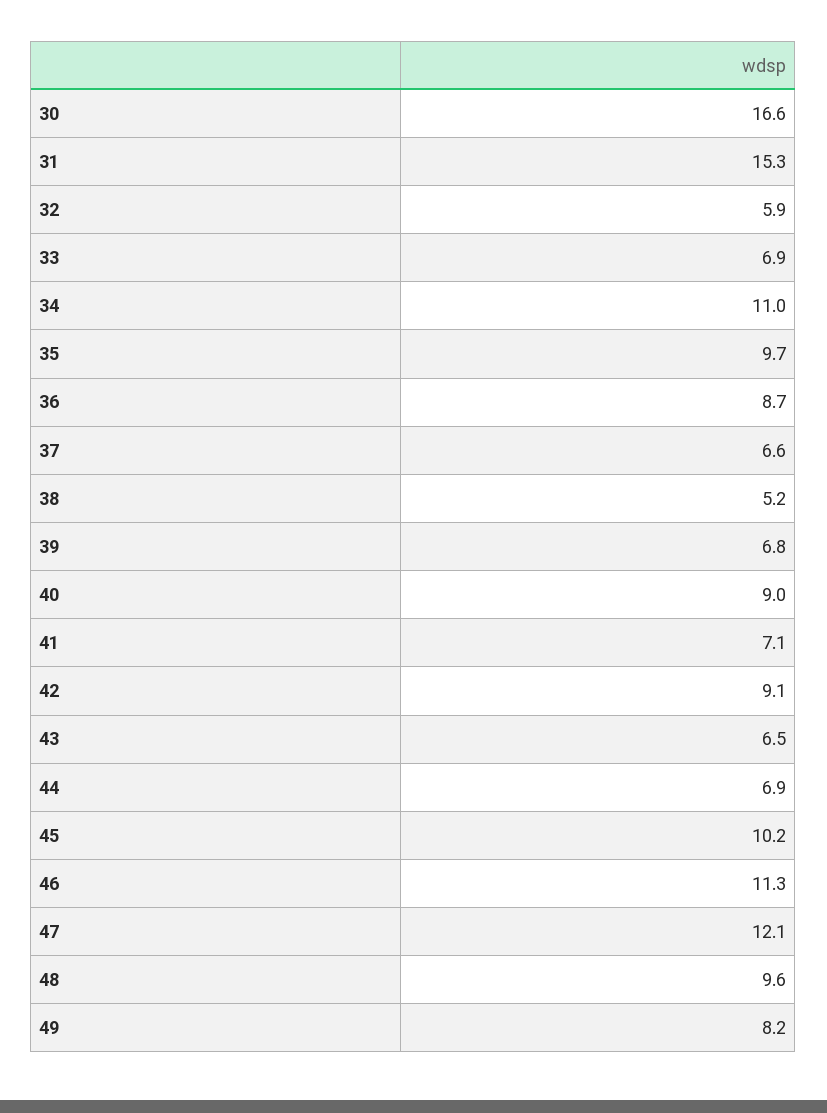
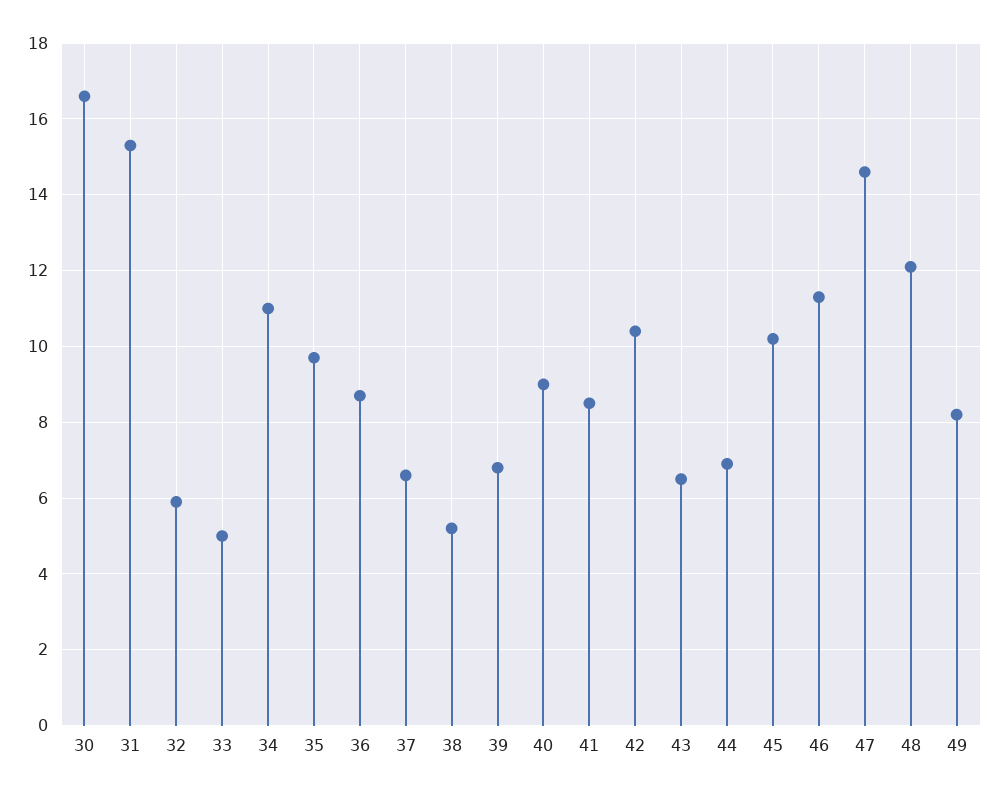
  {
    "30": 16.6,
    "31": 15.3,
    "32": 5.9,
-   "33": 6.9,
+   "33": 5,
    "34": 11,
    "35": 9.7,
    "36": 8.7,
    "37": 6.6,
    "38": 5.2,
    "39": 6.8,
    "40": 9,
-   "41": 7.1,
+   "41": 8.5,
-   "42": 9.1,
+   "42": 10.5,
    "43": 6.5,
    "44": 6.9,
    "45": 10.2,
    "46": 11.3,
-   "47": 12.1,
+   "47": 14.5,
-   "48": 9.6,
+   "48": 12,
    "49": 8.2
  }

